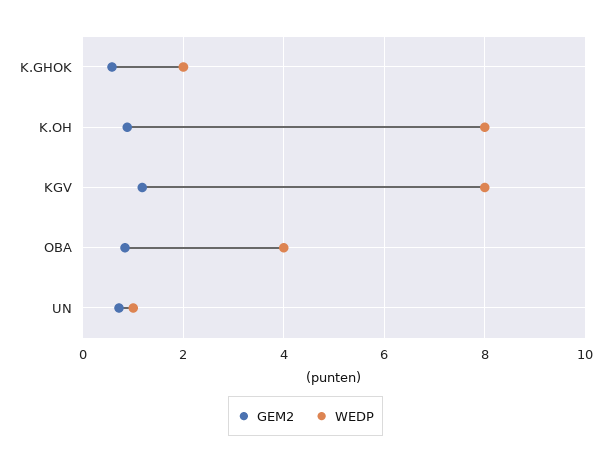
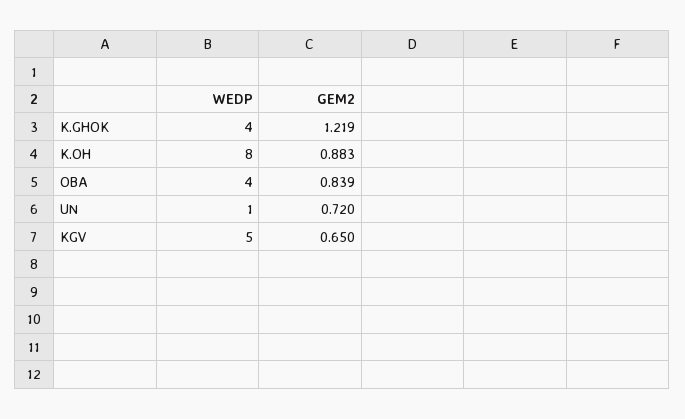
  {
    "GEM2": {
-     "K.GHOK": 0.6,
+     "K.GHOK": 1.219,
      "K.OH": 0.883,
-     "KGV": 1.2,
+     "KGV": 0.65,
      "OBA": 0.839,
      "UN": 0.72
    },
    "WEDP": {
-     "K.GHOK": 2,
+     "K.GHOK": 4,
      "K.OH": 8,
-     "KGV": 8,
+     "KGV": 5,
      "OBA": 4,
      "UN": 1
    }
  }

